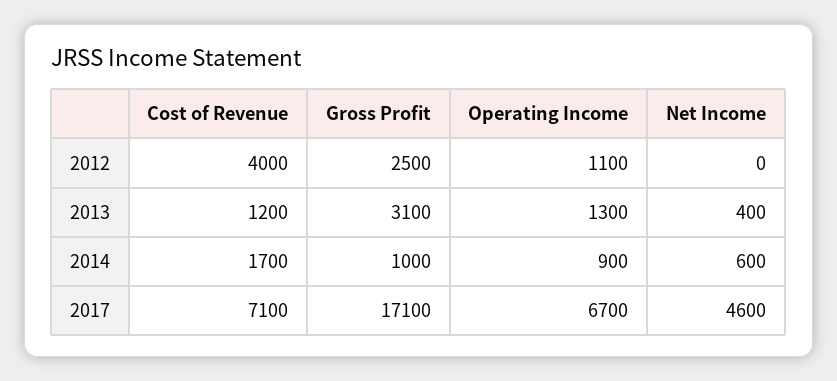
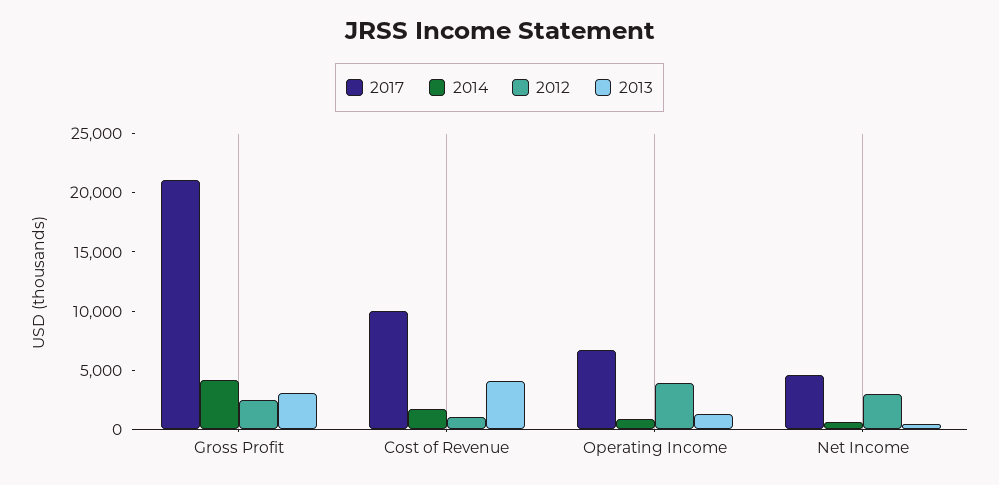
  {
    "2012": {
-     "Cost of Revenue": 4000,
+     "Cost of Revenue": 1000,
      "Gross Profit": 2500,
-     "Operating Income": 1100,
+     "Operating Income": 4000,
-     "Net Income": 0
+     "Net Income": 3000
    },
    "2013": {
-     "Cost of Revenue": 1200,
+     "Cost of Revenue": 4000,
      "Gross Profit": 3100,
      "Operating Income": 1300,
      "Net Income": 400
    },
    "2014": {
      "Cost of Revenue": 1700,
-     "Gross Profit": 1000,
+     "Gross Profit": 4000,
      "Operating Income": 900,
      "Net Income": 600
    },
    "2017": {
-     "Cost of Revenue": 7100,
+     "Cost of Revenue": 10000,
-     "Gross Profit": 17100,
+     "Gross Profit": 21000,
      "Operating Income": 6700,
      "Net Income": 4600
    }
  }

